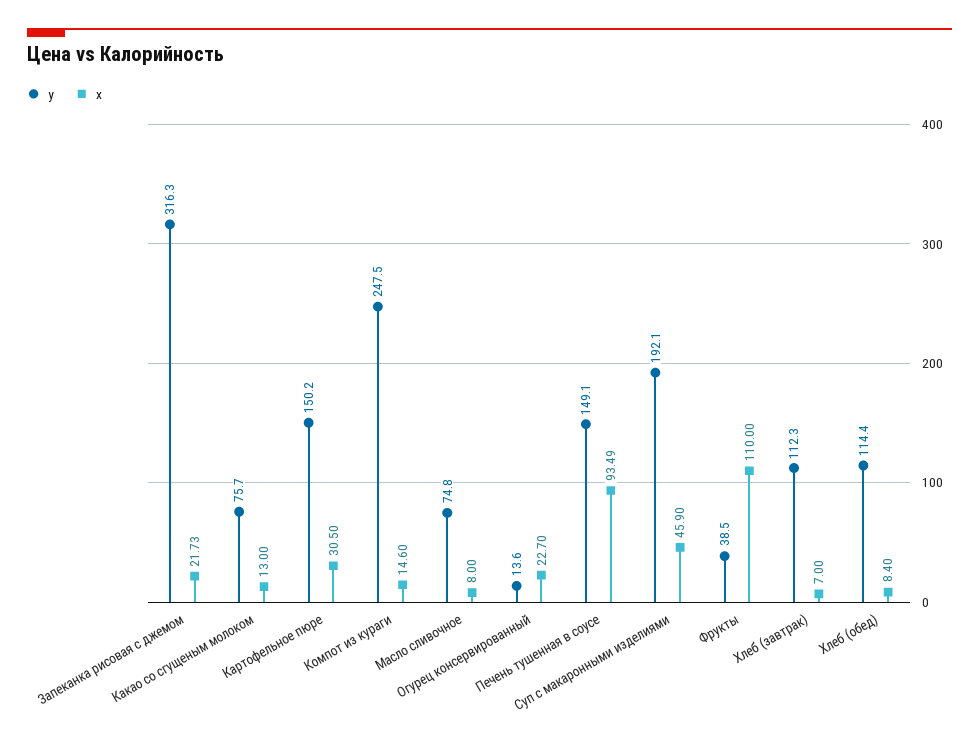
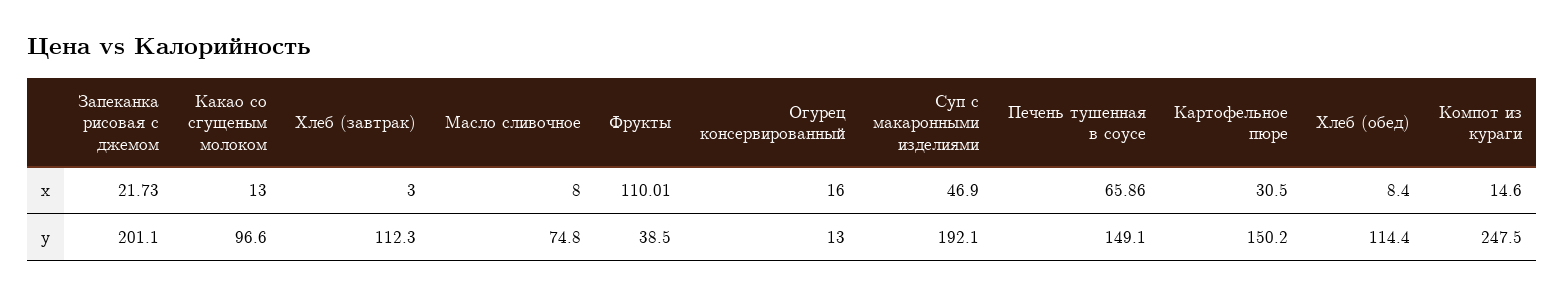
  {
    "y": {
-     "Запеканка рисовая с джемом": 316.3,
+     "Запеканка рисовая с джемом": 201.1,
-     "Какао со сгущеным молоком": 75.7,
+     "Какао со сгущеным молоком": 96.6,
      "Картофельное пюре": 150.2,
      "Компот из кураги": 247.5,
      "Масло сливочное": 74.8,
-     "Огурец консервированный": 13.6,
+     "Огурец консервированный": 13,
      "Печень тушенная в соусе": 149.1,
      "Суп с макаронными изделиями": 192.1,
      "Фрукты": 38.5,
      "Хлеб (завтрак)": 112.3,
      "Хлеб (обед)": 114.4
    },
    "x": {
      "Запеканка рисовая с джемом": 21.73,
      "Какао со сгущеным молоком": 13,
      "Картофельное пюре": 30.5,
      "Компот из кураги": 14.6,
      "Масло сливочное": 8,
-     "Огурец консервированный": 22.7,
+     "Огурец консервированный": 16,
-     "Печень тушенная в соусе": 93.49,
+     "Печень тушенная в соусе": 65.86,
-     "Суп с макаронными изделиями": 45.9,
+     "Суп с макаронными изделиями": 46.9,
-     "Фрукты": 110,
+     "Фрукты": 110.01,
-     "Хлеб (завтрак)": 7,
+     "Хлеб (завтрак)": 3,
      "Хлеб (обед)": 8.4
    }
  }

